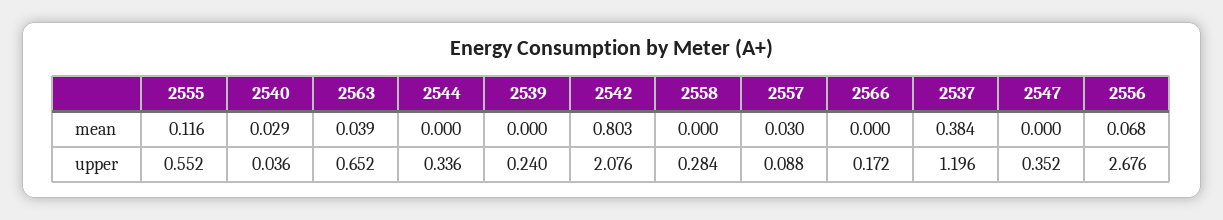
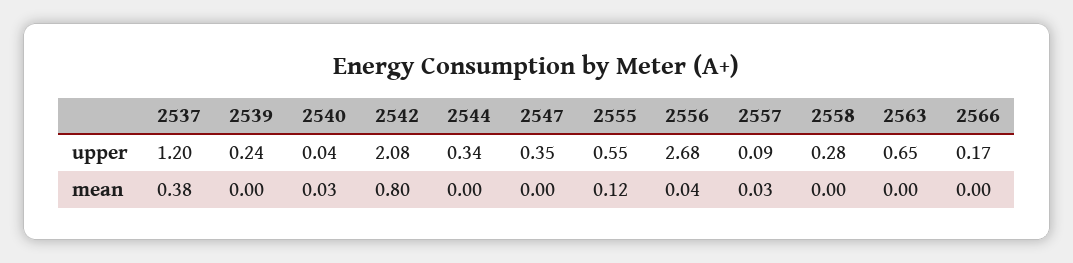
  {
    "2555": {
      "mean": 0.116,
      "upper": 0.552
    },
    "2540": {
      "mean": 0.029,
      "upper": 0.036
    },
    "2563": {
-     "mean": 0.039,
+     "mean": 0,
      "upper": 0.652
    },
    "2544": {
      "mean": 0,
      "upper": 0.336
    },
    "2539": {
      "mean": 0,
      "upper": 0.24
    },
    "2542": {
      "mean": 0.803,
      "upper": 2.076
    },
    "2558": {
      "mean": 0,
      "upper": 0.284
    },
    "2557": {
      "mean": 0.03,
      "upper": 0.088
    },
    "2566": {
      "mean": 0,
      "upper": 0.172
    },
    "2537": {
      "mean": 0.384,
      "upper": 1.196
    },
    "2547": {
      "mean": 0,
      "upper": 0.352
    },
    "2556": {
-     "mean": 0.068,
+     "mean": 0.04,
      "upper": 2.676
    }
  }

